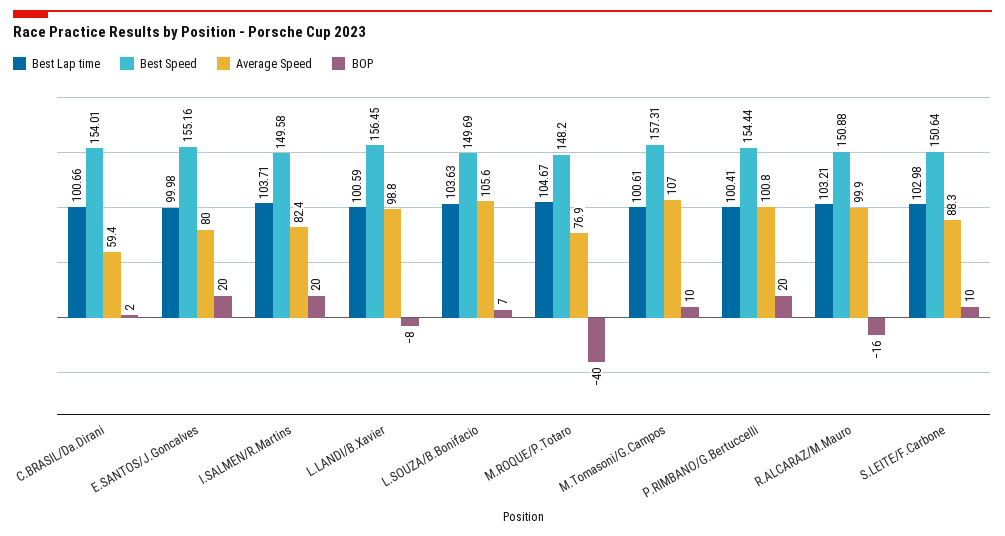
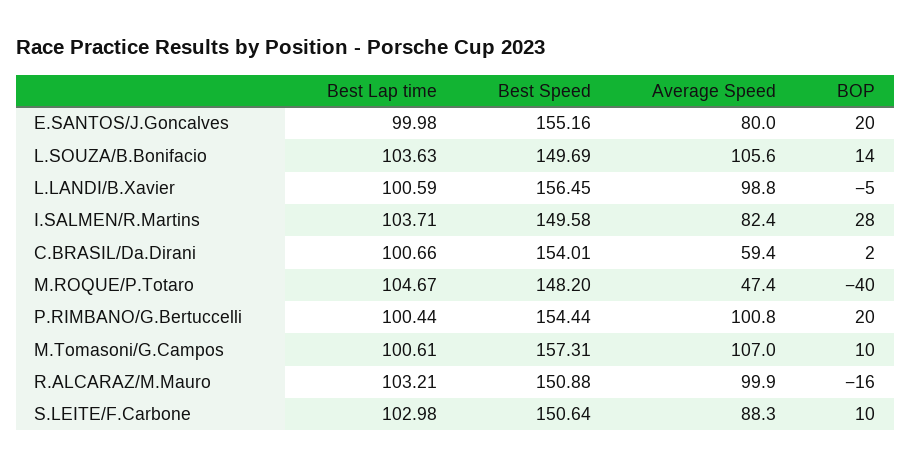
  {
    "Best Lap time": {
      "C.BRASIL/Da.Dirani": 100.66,
      "E.SANTOS/J.Goncalves": 99.98,
      "I.SALMEN/R.Martins": 103.71,
      "L.LANDI/B.Xavier": 100.59,
      "L.SOUZA/B.Bonifacio": 103.63,
      "M.ROQUE/P.Totaro": 104.67,
      "M.Tomasoni/G.Campos": 100.61,
-     "P.RIMBANO/G.Bertuccelli": 100.41,
+     "P.RIMBANO/G.Bertuccelli": 100.44,
      "R.ALCARAZ/M.Mauro": 103.21,
      "S.LEITE/F.Carbone": 102.98
    },
    "Best Speed": {
      "C.BRASIL/Da.Dirani": 154.01,
      "E.SANTOS/J.Goncalves": 155.16,
      "I.SALMEN/R.Martins": 149.58,
      "L.LANDI/B.Xavier": 156.45,
      "L.SOUZA/B.Bonifacio": 149.69,
      "M.ROQUE/P.Totaro": 148.2,
      "M.Tomasoni/G.Campos": 157.31,
      "P.RIMBANO/G.Bertuccelli": 154.44,
      "R.ALCARAZ/M.Mauro": 150.88,
      "S.LEITE/F.Carbone": 150.64
    },
    "Average Speed": {
      "C.BRASIL/Da.Dirani": 59.4,
      "E.SANTOS/J.Goncalves": 80,
      "I.SALMEN/R.Martins": 82.4,
      "L.LANDI/B.Xavier": 98.8,
      "L.SOUZA/B.Bonifacio": 105.6,
-     "M.ROQUE/P.Totaro": 76.9,
+     "M.ROQUE/P.Totaro": 47.4,
      "M.Tomasoni/G.Campos": 107,
      "P.RIMBANO/G.Bertuccelli": 100.8,
      "R.ALCARAZ/M.Mauro": 99.9,
      "S.LEITE/F.Carbone": 88.3
    },
    "BOP": {
      "C.BRASIL/Da.Dirani": 2,
      "E.SANTOS/J.Goncalves": 20,
-     "I.SALMEN/R.Martins": 20,
+     "I.SALMEN/R.Martins": 28,
-     "L.LANDI/B.Xavier": -8,
+     "L.LANDI/B.Xavier": -5,
-     "L.SOUZA/B.Bonifacio": 7,
+     "L.SOUZA/B.Bonifacio": 14,
      "M.ROQUE/P.Totaro": -40,
      "M.Tomasoni/G.Campos": 10,
      "P.RIMBANO/G.Bertuccelli": 20,
      "R.ALCARAZ/M.Mauro": -16,
      "S.LEITE/F.Carbone": 10
    }
  }

